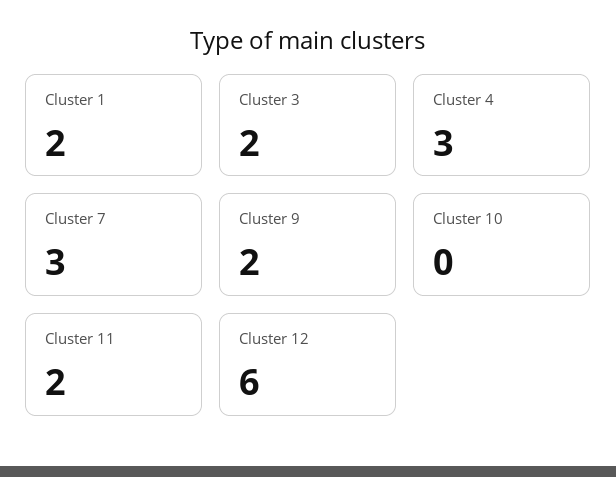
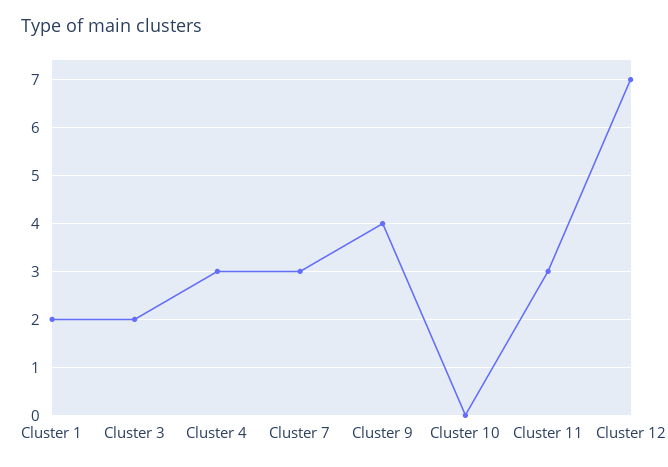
  {
    "Cluster 1": 2,
    "Cluster 3": 2,
    "Cluster 4": 3,
    "Cluster 7": 3,
-   "Cluster 9": 2,
+   "Cluster 9": 4,
    "Cluster 10": 0,
-   "Cluster 11": 2,
+   "Cluster 11": 3,
-   "Cluster 12": 6
+   "Cluster 12": 7
  }

